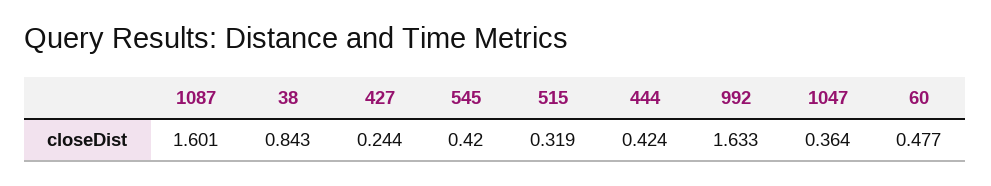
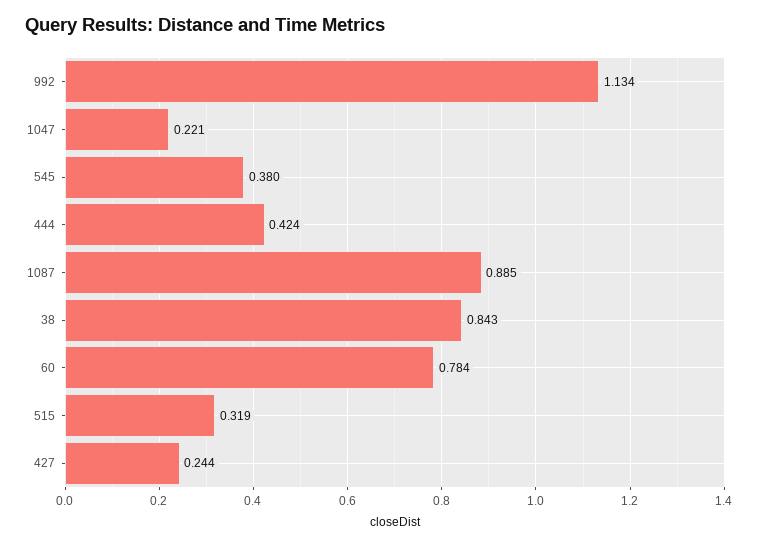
  {
-   "1087": 1.601,
+   "1087": 0.885,
    "38": 0.843,
    "427": 0.244,
-   "545": 0.42,
+   "545": 0.38,
    "515": 0.319,
    "444": 0.424,
-   "992": 1.633,
+   "992": 1.134,
-   "1047": 0.364,
+   "1047": 0.221,
-   "60": 0.477
+   "60": 0.784
  }

